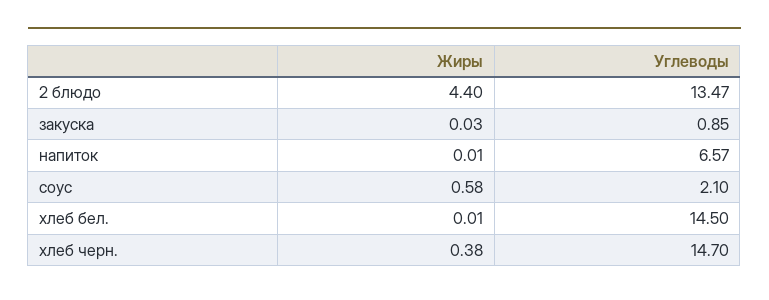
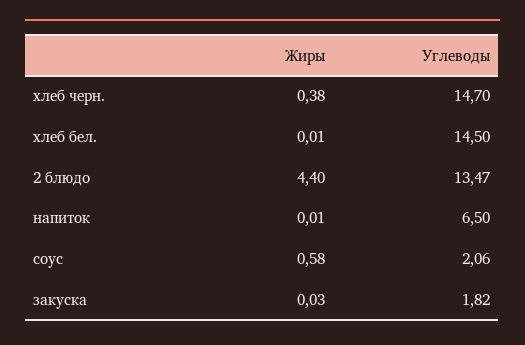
  {
    "Жиры": {
      "2 блюдо": 4.4,
      "закуска": 0.03,
      "напиток": 0.01,
      "соус": 0.58,
      "хлеб бел.": 0.01,
      "хлеб черн.": 0.38
    },
    "Углеводы": {
      "2 блюдо": 13.47,
-     "закуска": 0.85,
+     "закуска": 1.82,
-     "напиток": 6.57,
+     "напиток": 6.5,
-     "соус": 2.1,
+     "соус": 2.06,
      "хлеб бел.": 14.5,
      "хлеб черн.": 14.7
    }
  }

